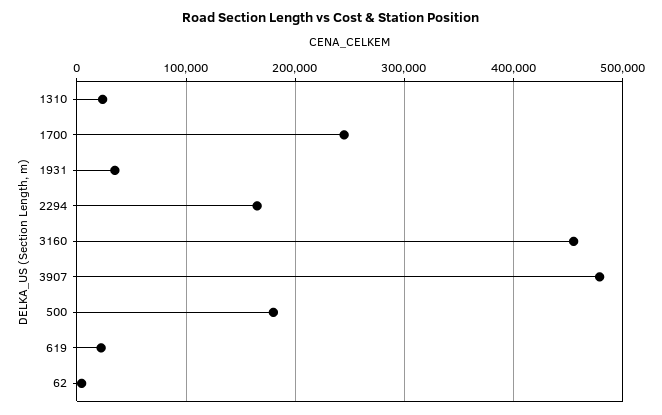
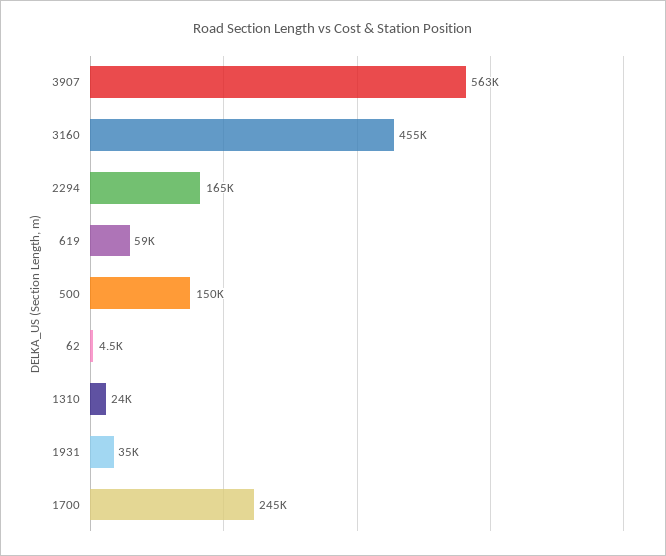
  {
    "1310": 24000,
    "1700": 245000,
    "1931": 35000,
    "2294": 165000,
    "3160": 455000,
-   "3907": 480000,
+   "3907": 563000,
-   "500": 180000,
+   "500": 150000,
-   "619": 20000,
+   "619": 59000,
    "62": 4500
  }

